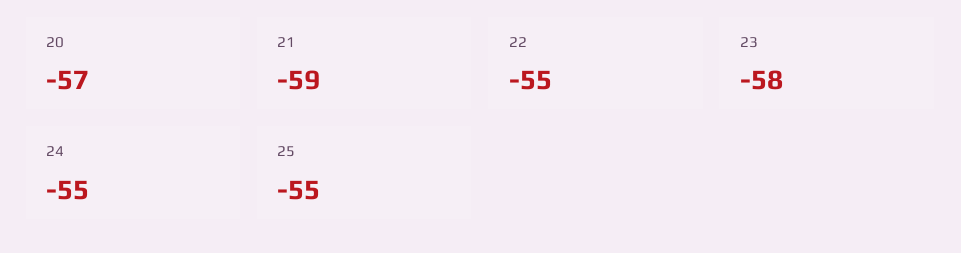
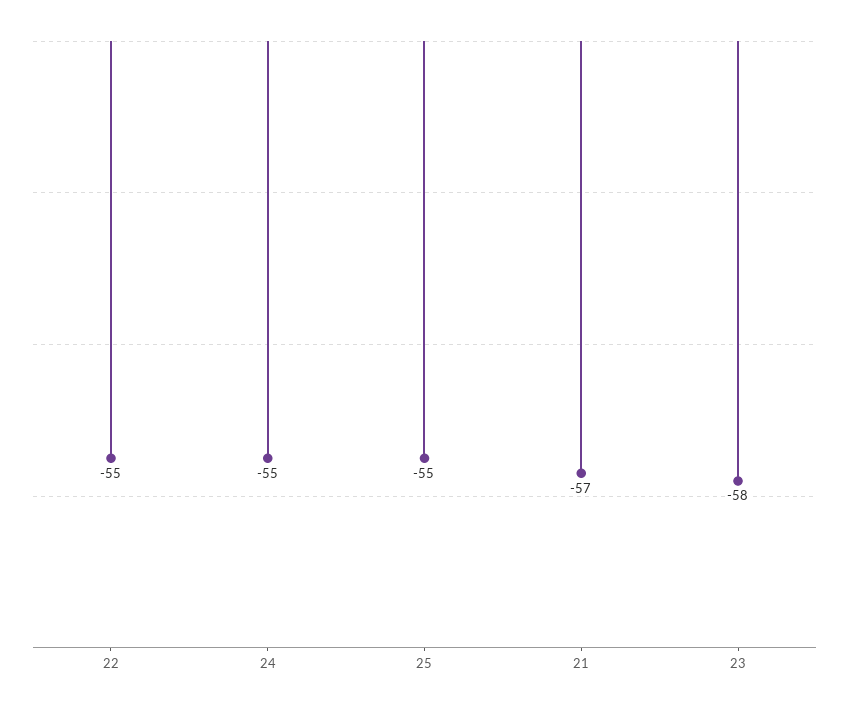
  {
-   "20": -57,
-   "21": -59,
+   "21": -57,
    "22": -55,
    "23": -58,
    "24": -55,
    "25": -55
  }

